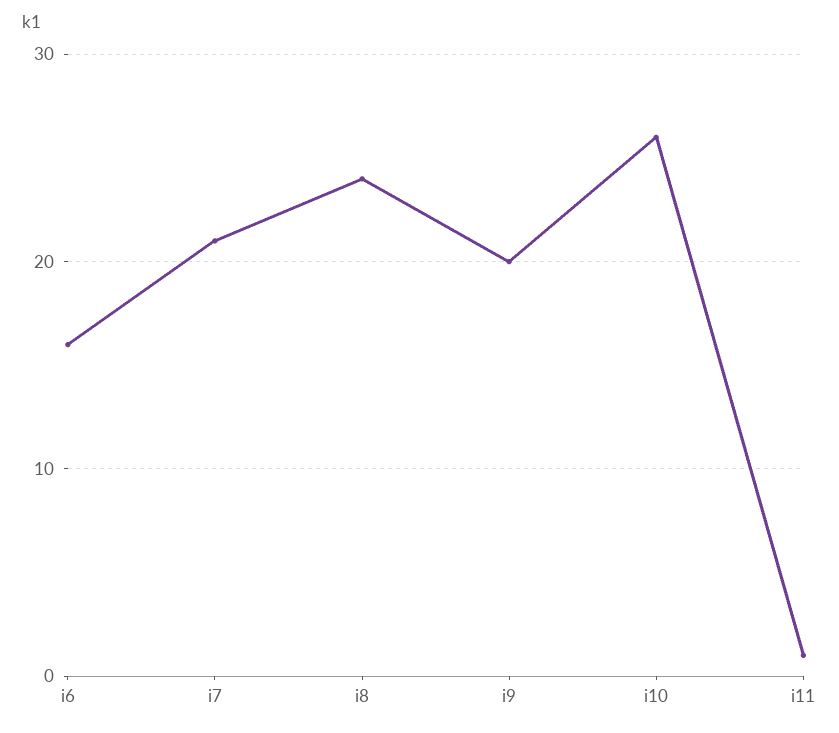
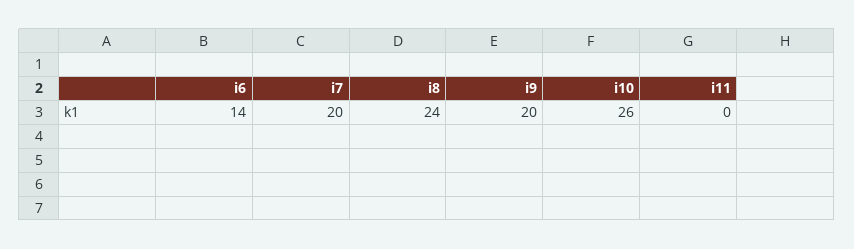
  {
-   "i6": 16,
+   "i6": 14,
-   "i7": 21,
+   "i7": 20,
    "i8": 24,
    "i9": 20,
    "i10": 26,
-   "i11": 1
+   "i11": 0
  }

